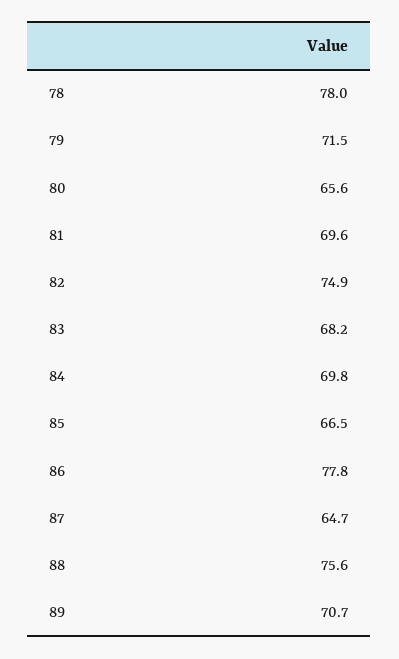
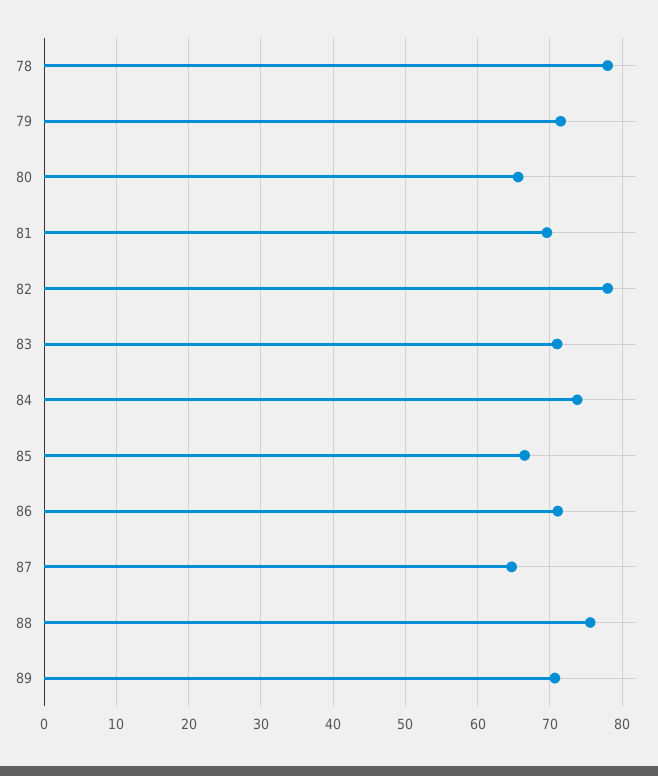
  {
    "78": 78,
    "79": 71.5,
    "80": 65.6,
    "81": 69.6,
-   "82": 74.9,
+   "82": 78,
-   "83": 68.2,
+   "83": 71,
-   "84": 69.8,
+   "84": 74,
    "85": 66.5,
-   "86": 77.8,
+   "86": 71,
    "87": 64.7,
    "88": 75.6,
    "89": 70.7
  }

